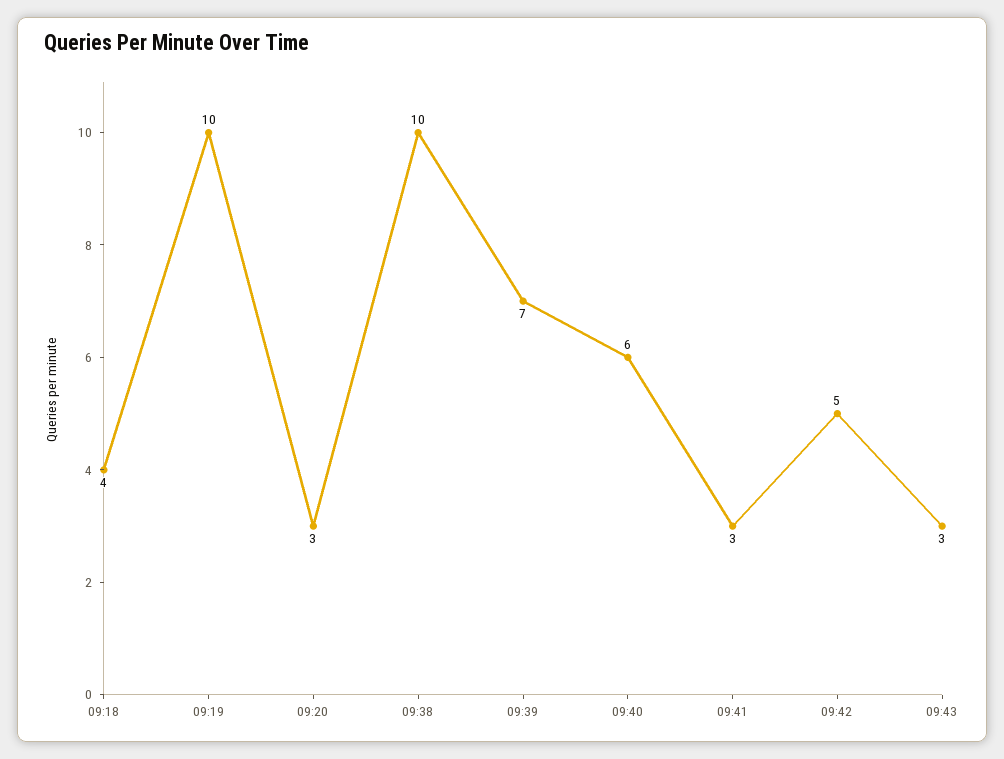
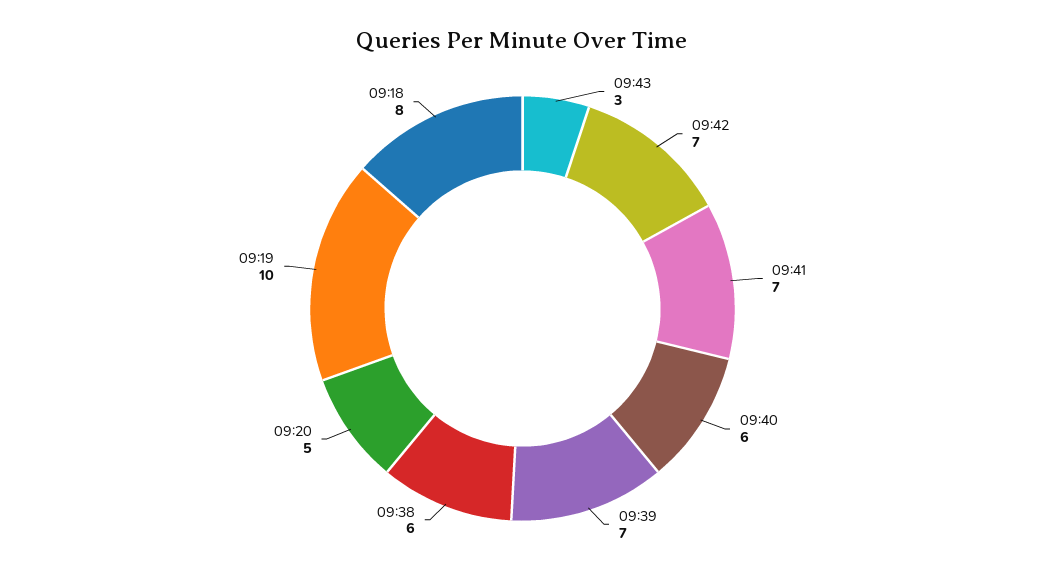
  {
-   "09:18": 4,
+   "09:18": 8,
    "09:19": 10,
-   "09:20": 3,
+   "09:20": 5,
-   "09:38": 10,
+   "09:38": 6,
    "09:39": 7,
    "09:40": 6,
-   "09:41": 3,
+   "09:41": 7,
-   "09:42": 5,
+   "09:42": 7,
    "09:43": 3
  }

